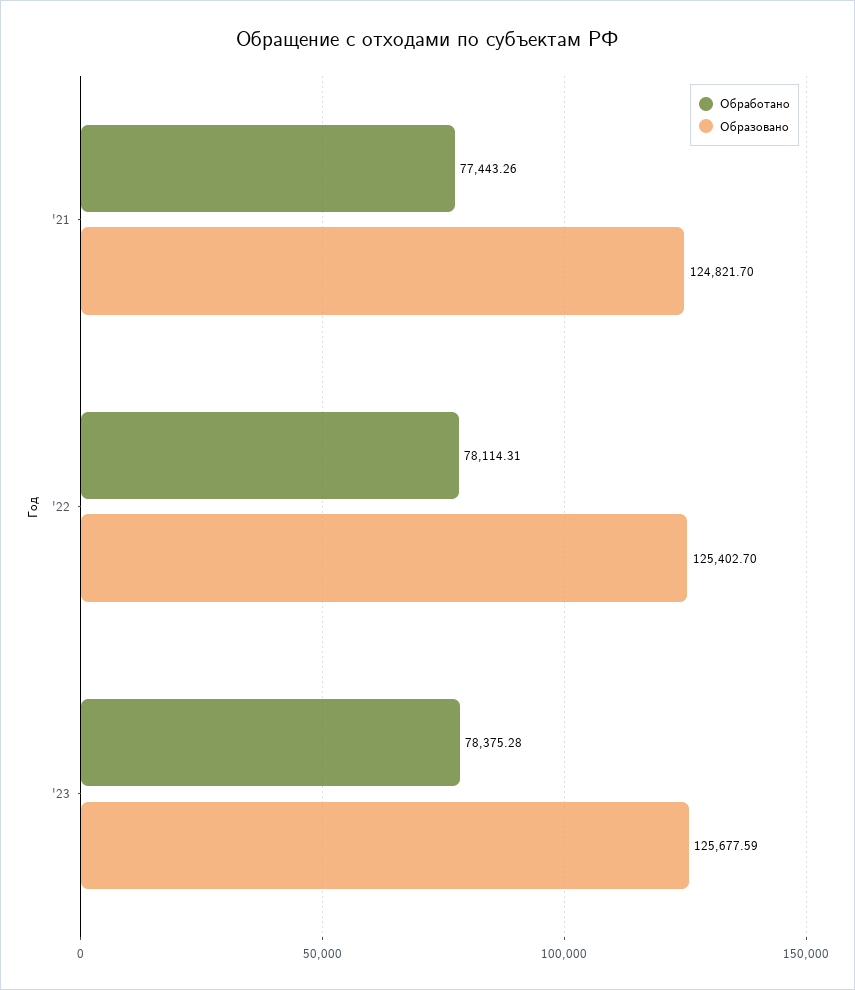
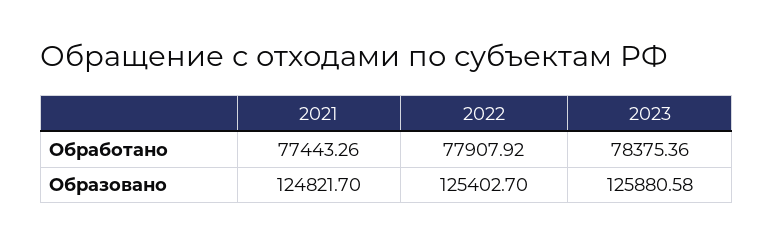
  {
    "Обработано": {
      "'21": 77443.26,
-     "'22": 78114.31,
+     "'22": 77907.92,
-     "'23": 78375.28
+     "'23": 78375.36
    },
    "Образовано": {
      "'21": 124821.7,
      "'22": 125402.7,
-     "'23": 125677.59
+     "'23": 125880.58
    }
  }

